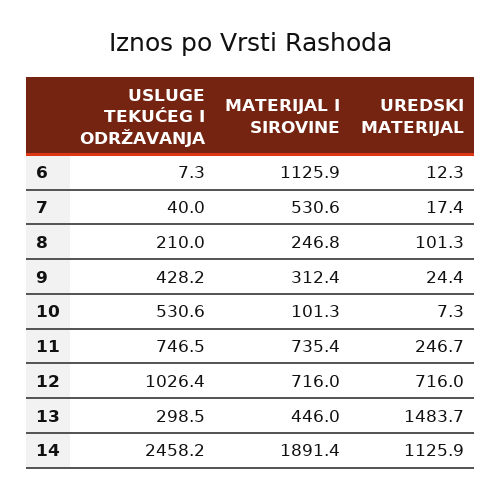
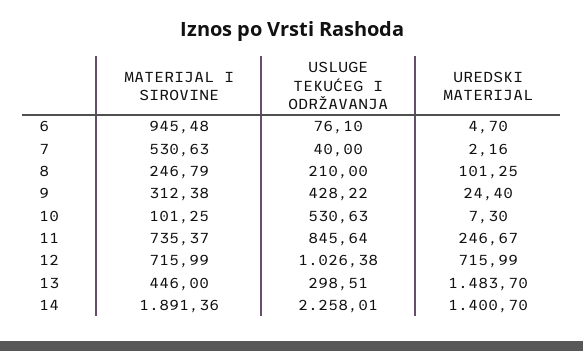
  {
    "USLUGE TEKUĆEG I ODRŽAVANJA": {
-     "6": 7.3,
+     "6": 76.1,
      "7": 40,
      "8": 210,
      "9": 428.22,
      "10": 530.63,
-     "11": 746.5,
+     "11": 845.64,
      "12": 1026.38,
      "13": 298.51,
-     "14": 2458.2
+     "14": 2258.01
    },
    "MATERIJAL I SIROVINE": {
-     "6": 1125.9,
+     "6": 945.48,
      "7": 530.63,
      "8": 246.79,
      "9": 312.38,
      "10": 101.25,
      "11": 735.37,
      "12": 715.99,
      "13": 446,
      "14": 1891.36
    },
    "UREDSKI MATERIJAL": {
-     "6": 12.3,
+     "6": 4.7,
-     "7": 17.4,
+     "7": 2.16,
      "8": 101.25,
      "9": 24.4,
      "10": 7.3,
      "11": 246.67,
      "12": 715.99,
      "13": 1483.7,
-     "14": 1125.9
+     "14": 1400.7
    }
  }

